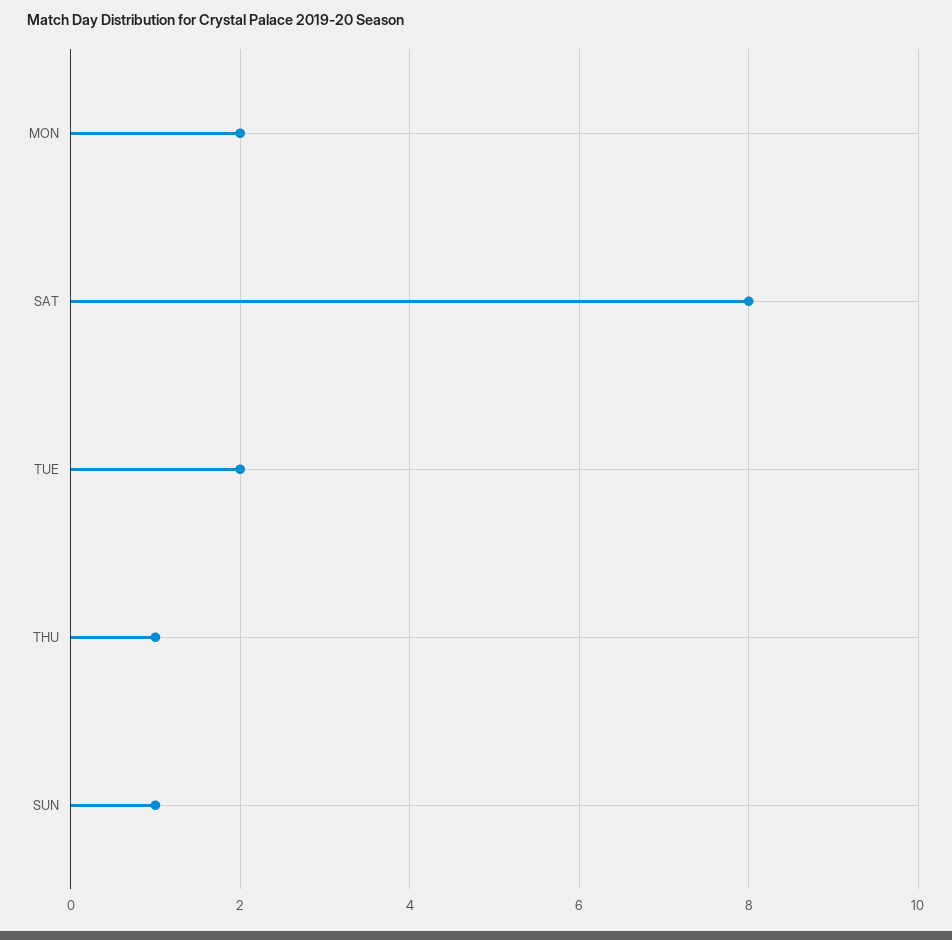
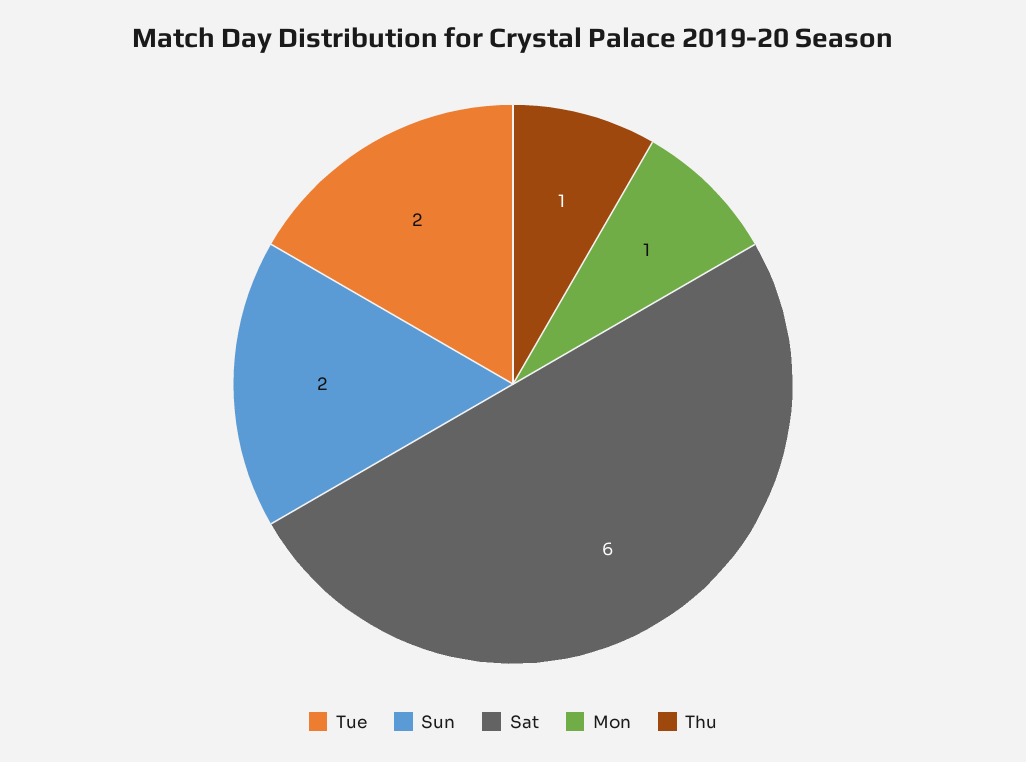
  {
-   "MON": 2,
+   "MON": 1,
-   "SAT": 8,
+   "SAT": 6,
    "TUE": 2,
    "THU": 1,
-   "SUN": 1
+   "SUN": 2
  }

